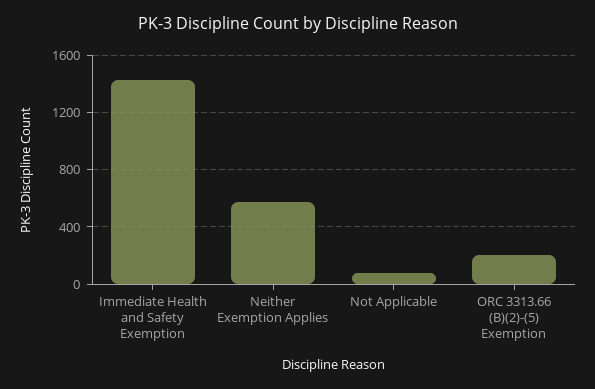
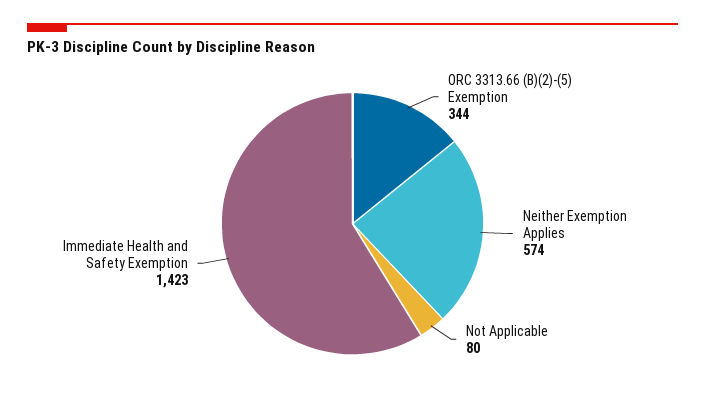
  {
    "Immediate Health and Safety Exemption": 1423,
    "Neither Exemption Applies": 574,
    "Not Applicable": 80,
-   "ORC 3313.66 (B)(2)-(5) Exemption": 200
+   "ORC 3313.66 (B)(2)-(5) Exemption": 344
  }

